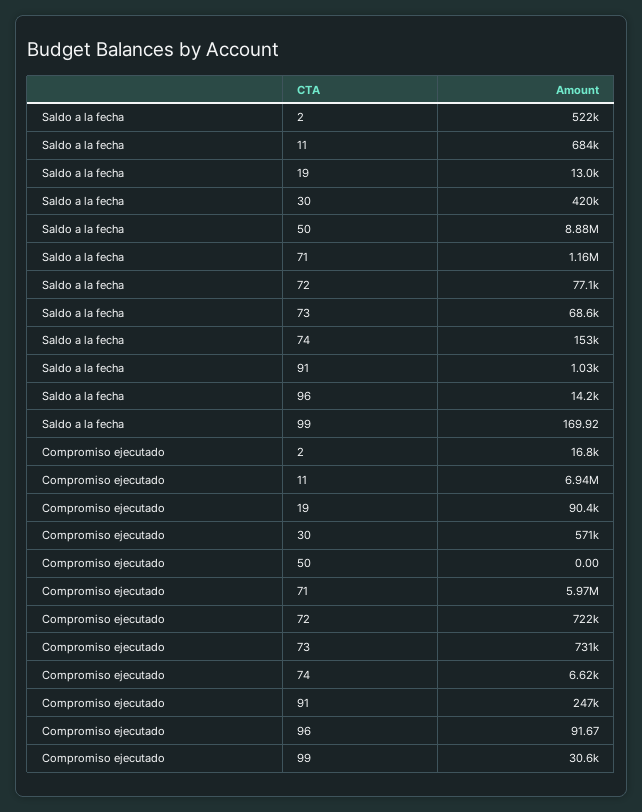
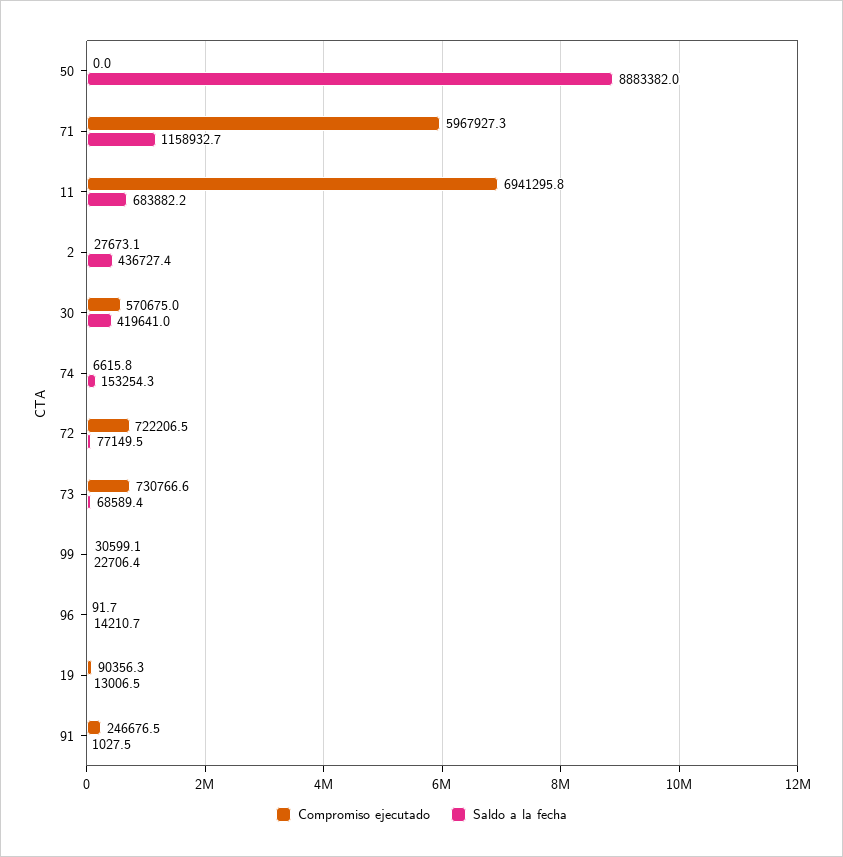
  {
    "Saldo a la fecha": {
-     "2": 522000,
+     "2": 436727.4,
      "11": 683882.2,
      "19": 13006.5,
      "30": 419641,
      "50": 8883382,
      "71": 1158932.7,
      "72": 77149.5,
      "73": 68589.4,
      "74": 153254.3,
      "91": 1027.5,
      "96": 14210.7,
-     "99": 169.92
+     "99": 22706.4
    },
    "Compromiso ejecutado": {
-     "2": 16800,
+     "2": 27673.1,
      "11": 6941295.8,
      "19": 90356.3,
      "30": 570675,
      "50": 0,
      "71": 5967927.3,
      "72": 722206.5,
      "73": 730766.6,
      "74": 6615.8,
      "91": 246676.5,
      "96": 91.67,
      "99": 30599.1
    }
  }

